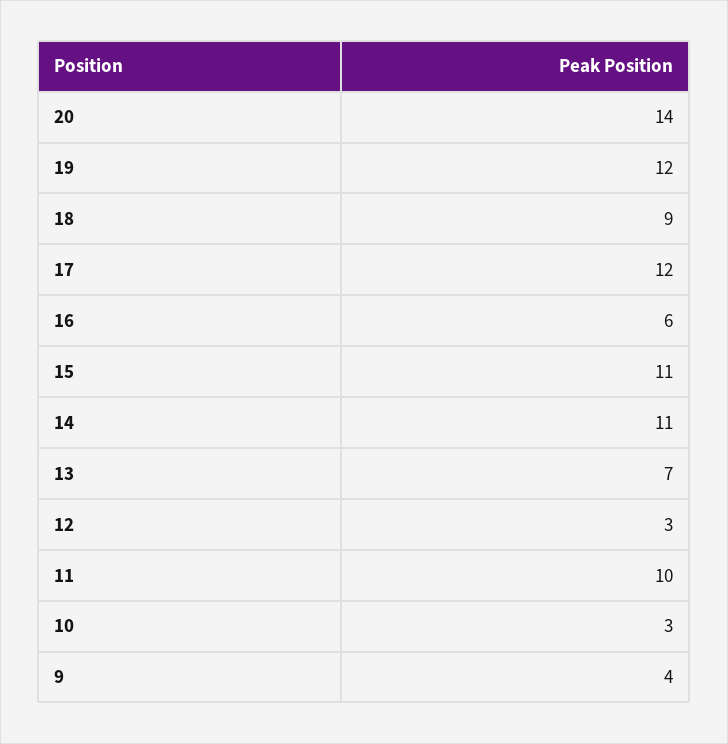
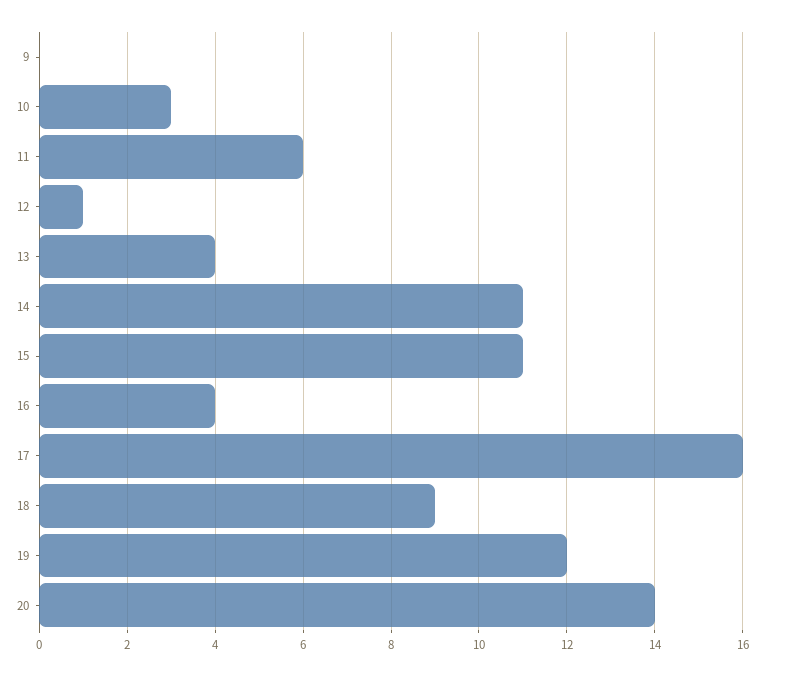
  {
    "20": 14,
    "19": 12,
    "18": 9,
-   "17": 12,
+   "17": 16,
-   "16": 6,
+   "16": 4,
    "15": 11,
    "14": 11,
-   "13": 7,
+   "13": 4,
-   "12": 3,
+   "12": 1,
-   "11": 10,
+   "11": 6,
    "10": 3,
-   "9": 4
+   "9": 0
  }

